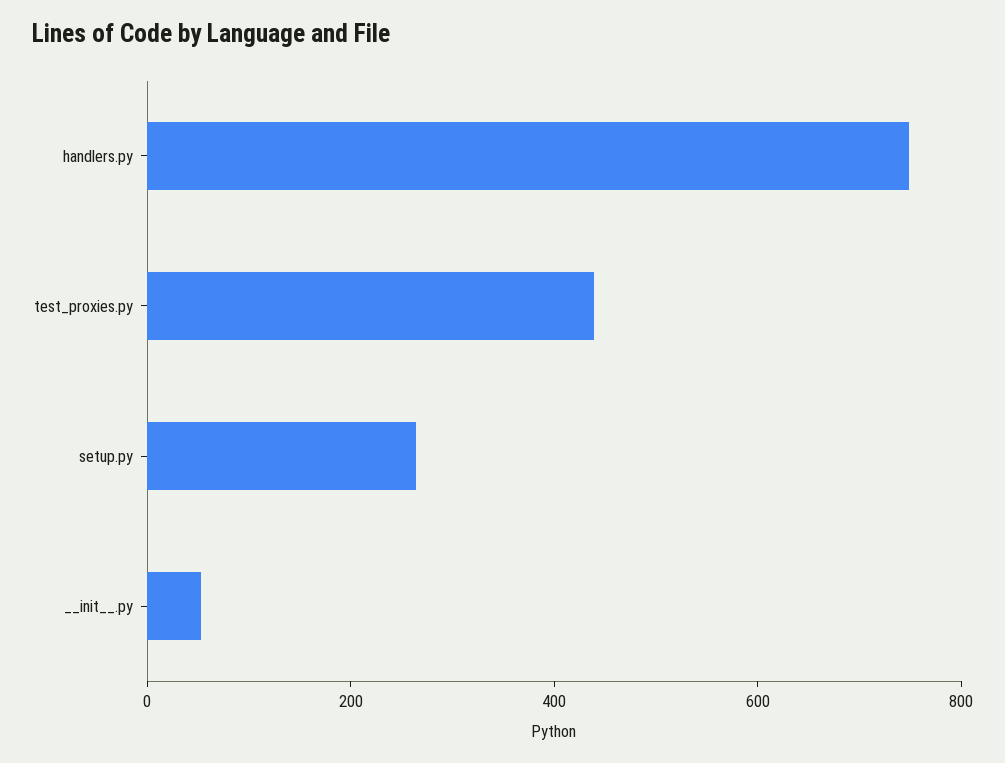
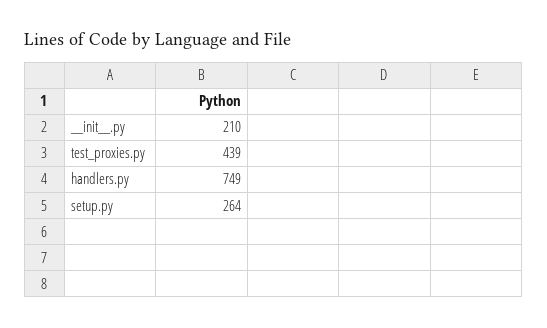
  {
    "handlers.py": 749,
    "test_proxies.py": 439,
    "setup.py": 264,
-   "__init__.py": 50
+   "__init__.py": 210
  }

